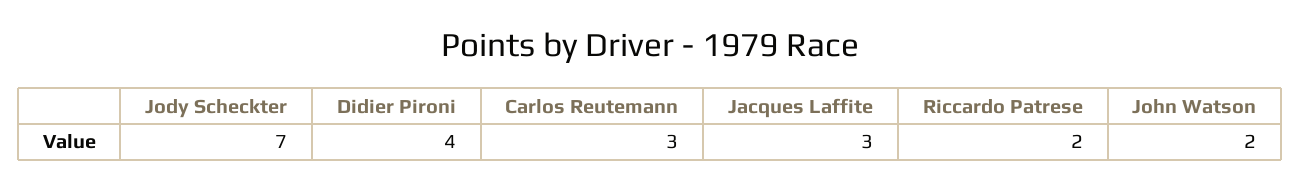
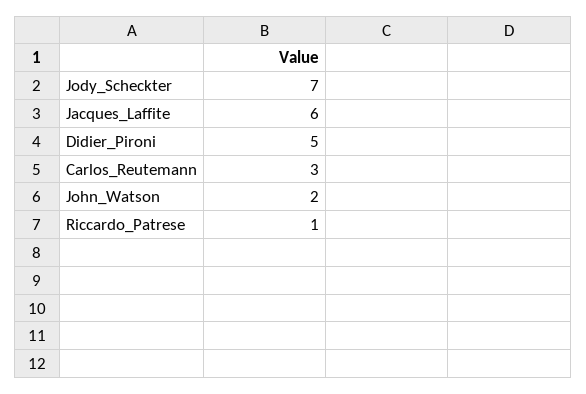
  {
    "Jody Scheckter": 7,
-   "Didier Pironi": 4,
+   "Didier Pironi": 5,
    "Carlos Reutemann": 3,
-   "Jacques Laffite": 3,
+   "Jacques Laffite": 6,
-   "Riccardo Patrese": 2,
+   "Riccardo Patrese": 1,
    "John Watson": 2
  }

